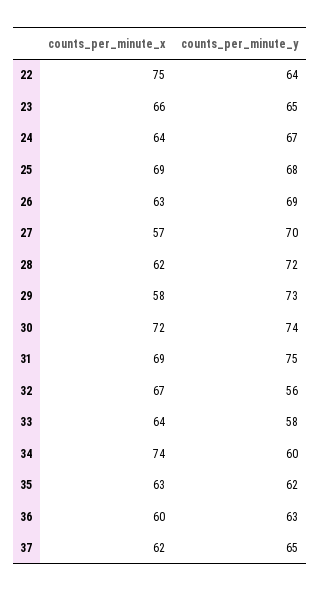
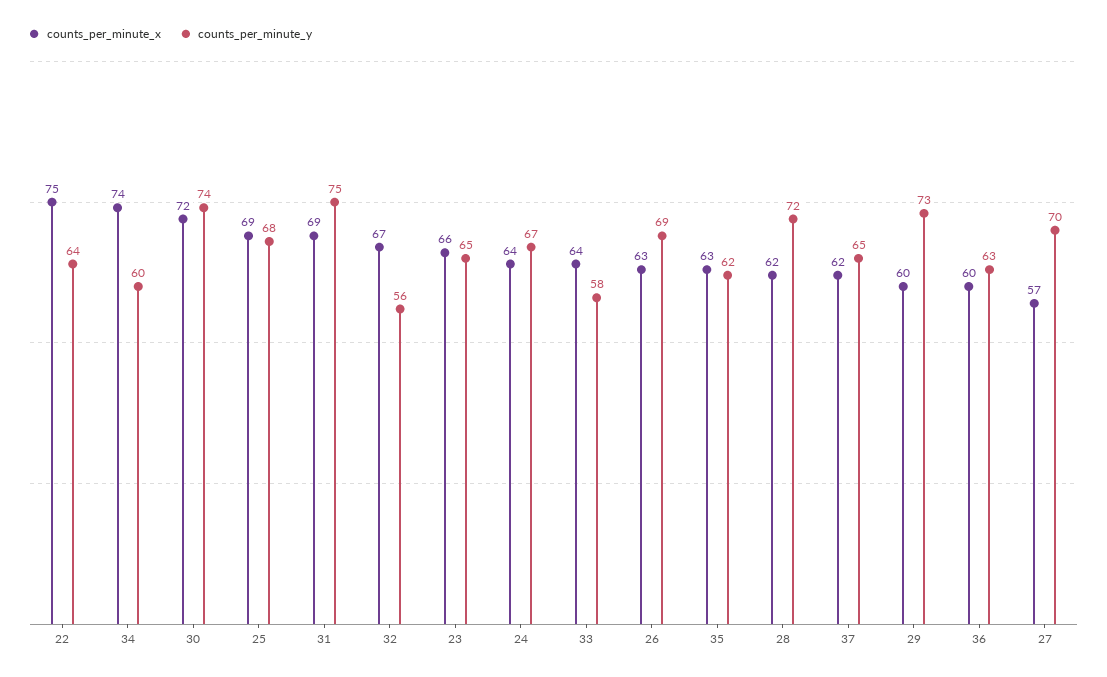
  {
    "counts_per_minute_x": {
      "22": 75,
      "23": 66,
      "24": 64,
      "25": 69,
      "26": 63,
      "27": 57,
      "28": 62,
-     "29": 58,
+     "29": 60,
      "30": 72,
      "31": 69,
      "32": 67,
      "33": 64,
      "34": 74,
      "35": 63,
      "36": 60,
      "37": 62
    },
    "counts_per_minute_y": {
      "22": 64,
      "23": 65,
      "24": 67,
      "25": 68,
      "26": 69,
      "27": 70,
      "28": 72,
      "29": 73,
      "30": 74,
      "31": 75,
      "32": 56,
      "33": 58,
      "34": 60,
      "35": 62,
      "36": 63,
      "37": 65
    }
  }

